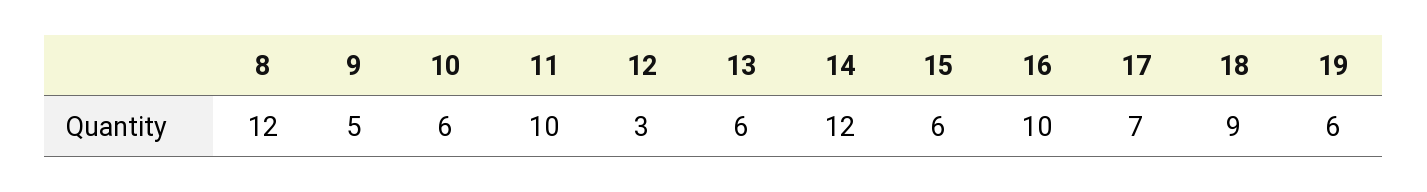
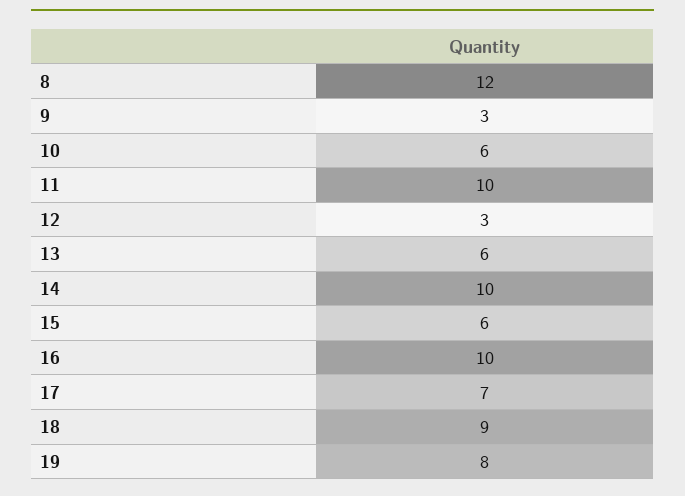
  {
    "8": 12,
-   "9": 5,
+   "9": 3,
    "10": 6,
    "11": 10,
    "12": 3,
    "13": 6,
-   "14": 12,
+   "14": 10,
    "15": 6,
    "16": 10,
    "17": 7,
    "18": 9,
-   "19": 6
+   "19": 8
  }

